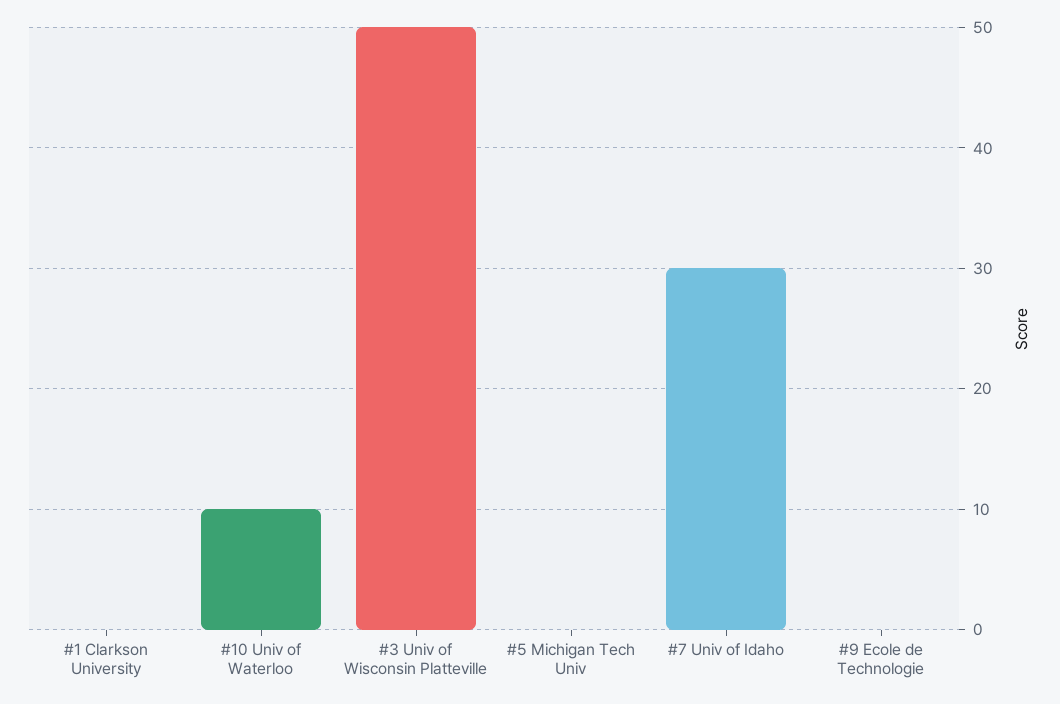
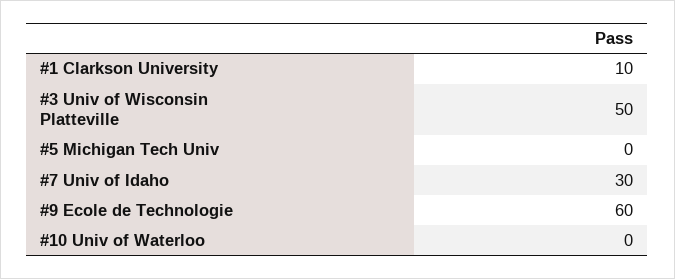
  {
-   "#1 Clarkson University": 0,
+   "#1 Clarkson University": 10,
-   "#10 Univ of Waterloo": 10,
+   "#10 Univ of Waterloo": 0,
    "#3 Univ of Wisconsin Platteville": 50,
    "#5 Michigan Tech Univ": 0,
    "#7 Univ of Idaho": 30,
-   "#9 Ecole de Technologie": 0
+   "#9 Ecole de Technologie": 60
  }

